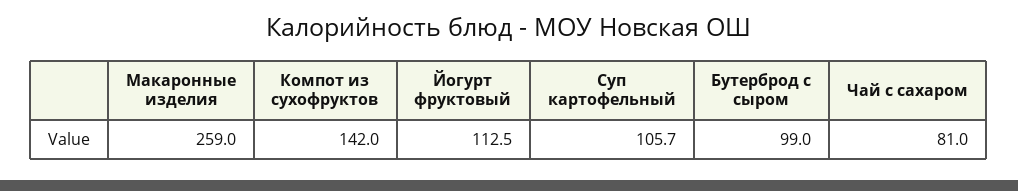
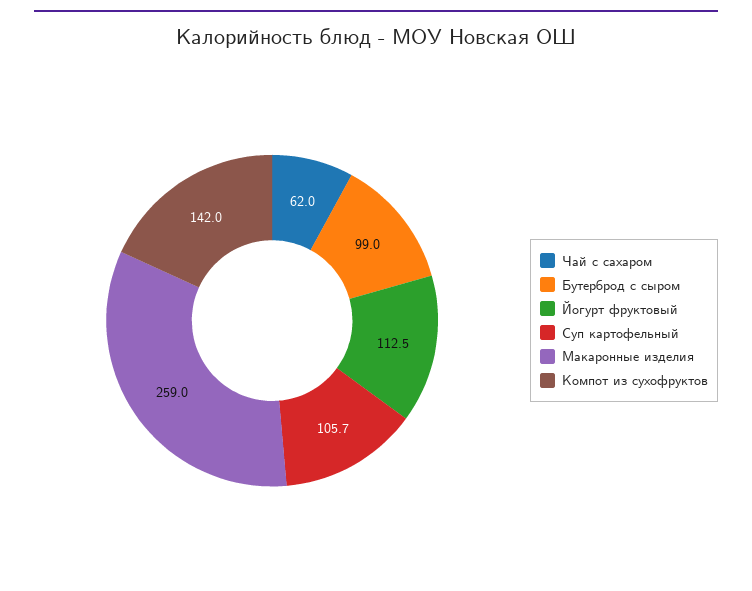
  {
    "Макаронные изделия": 259,
    "Компот из сухофруктов": 142,
    "Йогурт фруктовый": 112.5,
    "Суп картофельный": 105.7,
    "Бутерброд с сыром": 99,
-   "Чай с сахаром": 81
+   "Чай с сахаром": 62
  }

